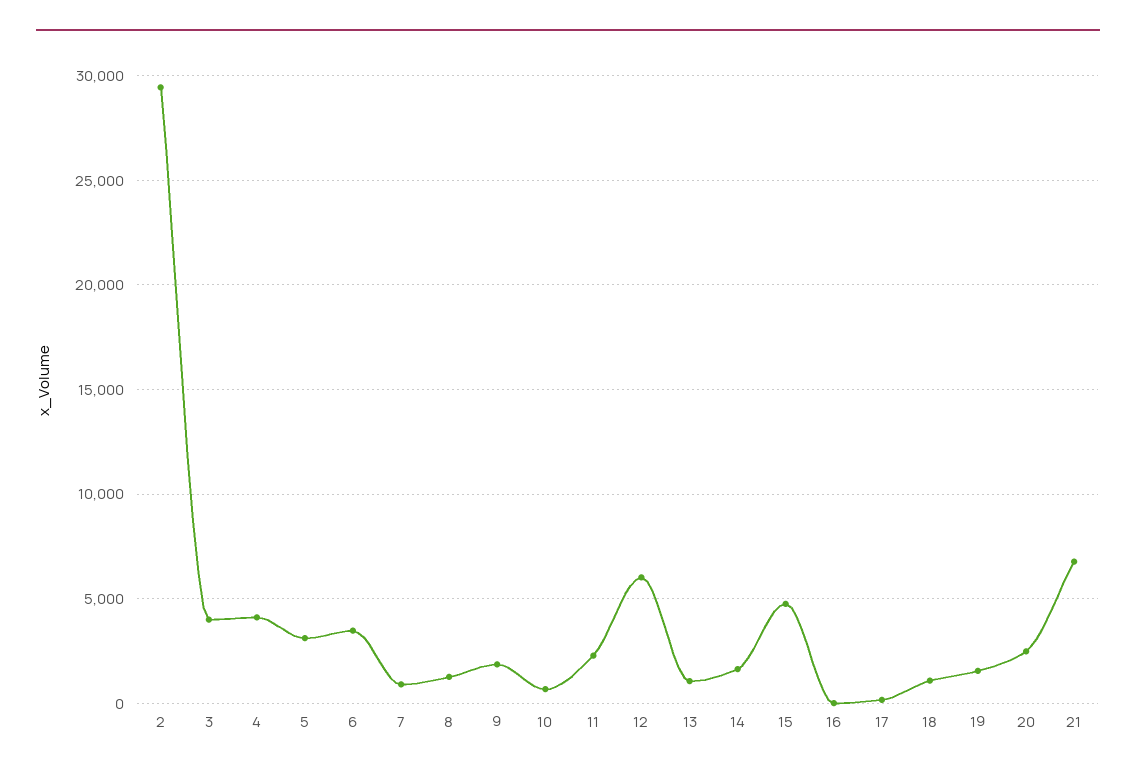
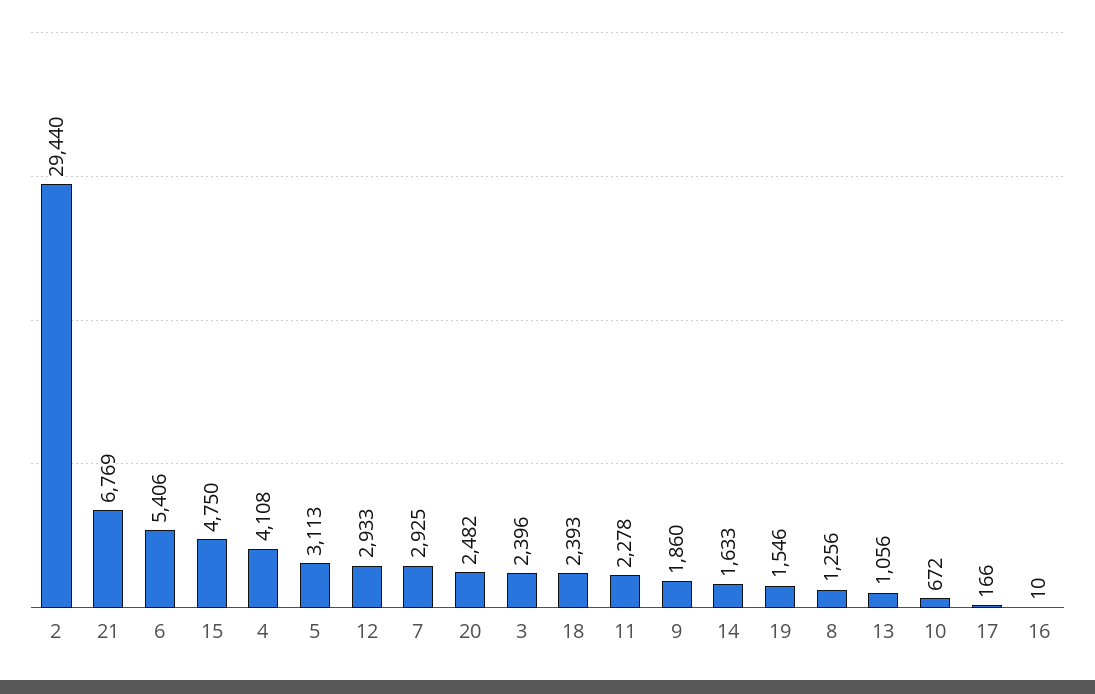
  {
    "2": 29440,
-   "3": 4000,
+   "3": 2396,
    "4": 4108,
    "5": 3113,
-   "6": 3500,
+   "6": 5406,
-   "7": 1000,
+   "7": 2925,
    "8": 1256,
    "9": 1860,
    "10": 672,
    "11": 2278,
-   "12": 6000,
+   "12": 2933,
    "13": 1056,
    "14": 1633,
    "15": 4750,
    "16": 10,
    "17": 166,
-   "18": 1000,
+   "18": 2393,
    "19": 1546,
    "20": 2482,
    "21": 6769
  }

